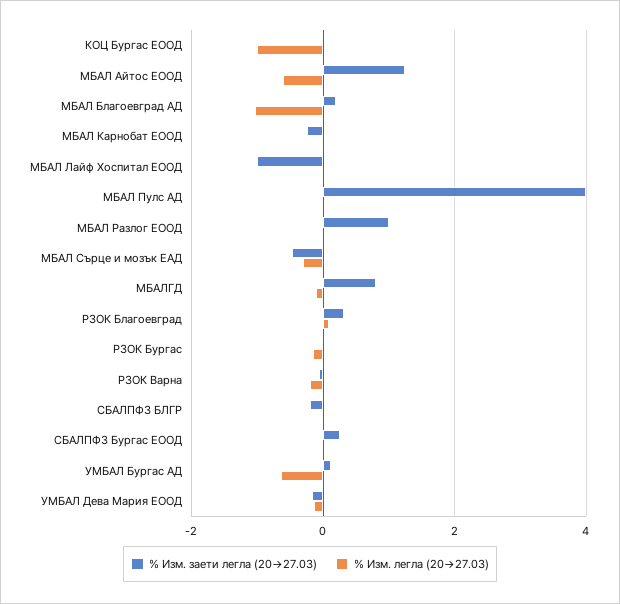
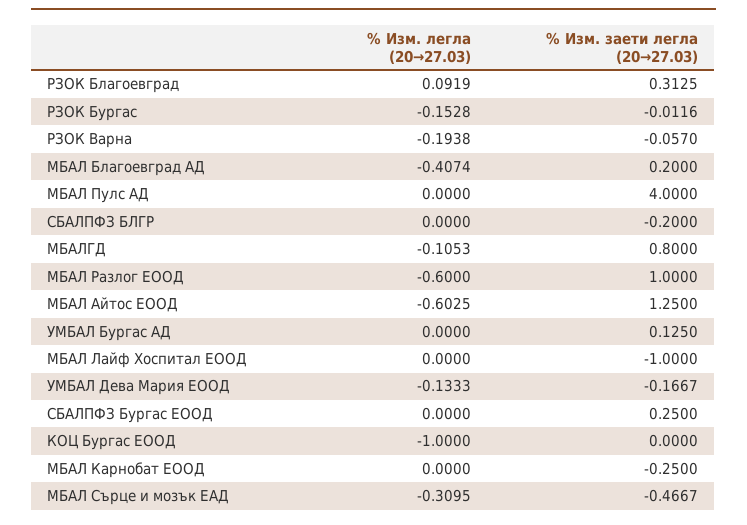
  {
    "% Изм. заети легла (20→27.03)": {
      "КОЦ Бургас ЕООД": 0,
      "МБАЛ Айтос ЕООД": 1.25,
      "МБАЛ Благоевград АД": 0.2,
      "МБАЛ Карнобат ЕООД": -0.25,
      "МБАЛ Лайф Хоспитал ЕООД": -1,
      "МБАЛ Пулс АД": 4,
      "МБАЛ Разлог ЕООД": 1,
      "МБАЛ Сърце и мозък ЕАД": -0.4667,
      "МБАЛГД": 0.8,
      "РЗОК Благоевград": 0.3125,
      "РЗОК Бургас": -0.0116,
      "РЗОК Варна": -0.057,
      "СБАЛПФЗ БЛГР": -0.2,
      "СБАЛПФЗ Бургас ЕООД": 0.25,
      "УМБАЛ Бургас АД": 0.125,
      "УМБАЛ Дева Мария ЕООД": -0.1667
    },
    "% Изм. легла (20→27.03)": {
      "КОЦ Бургас ЕООД": -1,
      "МБАЛ Айтос ЕООД": -0.6025,
-     "МБАЛ Благоевград АД": -1,
+     "МБАЛ Благоевград АД": -0.4074,
      "МБАЛ Карнобат ЕООД": 0,
      "МБАЛ Лайф Хоспитал ЕООД": 0,
      "МБАЛ Пулс АД": 0,
-     "МБАЛ Разлог ЕООД": 0,
+     "МБАЛ Разлог ЕООД": -0.6,
      "МБАЛ Сърце и мозък ЕАД": -0.3095,
      "МБАЛГД": -0.1053,
      "РЗОК Благоевград": 0.0919,
      "РЗОК Бургас": -0.1528,
      "РЗОК Варна": -0.1938,
      "СБАЛПФЗ БЛГР": 0,
      "СБАЛПФЗ Бургас ЕООД": 0,
-     "УМБАЛ Бургас АД": -0.6,
+     "УМБАЛ Бургас АД": 0,
      "УМБАЛ Дева Мария ЕООД": -0.1333
    }
  }

